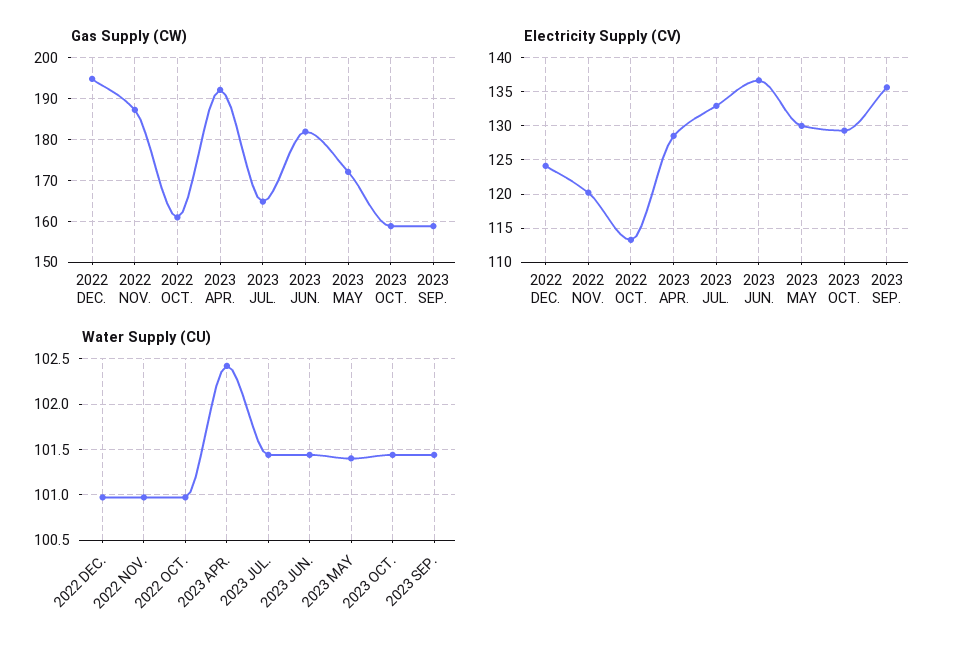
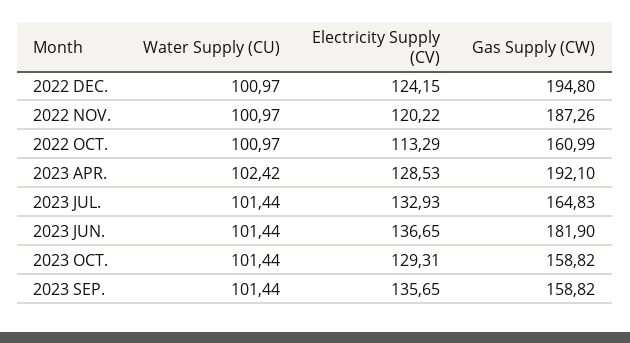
  {
    "Gas Supply (CW)": {
      "2022 DEC.": 194.8,
      "2022 NOV.": 187.26,
      "2022 OCT.": 160.99,
      "2023 APR.": 192.1,
      "2023 JUL.": 164.83,
      "2023 JUN.": 181.9,
-     "2023 MAY": 172,
      "2023 OCT.": 158.82,
      "2023 SEP.": 158.82
    },
    "Electricity Supply (CV)": {
      "2022 DEC.": 124.15,
      "2022 NOV.": 120.22,
      "2022 OCT.": 113.29,
      "2023 APR.": 128.53,
      "2023 JUL.": 132.93,
      "2023 JUN.": 136.65,
-     "2023 MAY": 130,
      "2023 OCT.": 129.31,
      "2023 SEP.": 135.65
    },
    "Water Supply (CU)": {
      "2022 DEC.": 100.97,
      "2022 NOV.": 100.97,
      "2022 OCT.": 100.97,
      "2023 APR.": 102.42,
      "2023 JUL.": 101.44,
      "2023 JUN.": 101.44,
-     "2023 MAY": 101.4,
      "2023 OCT.": 101.44,
      "2023 SEP.": 101.44
    }
  }

